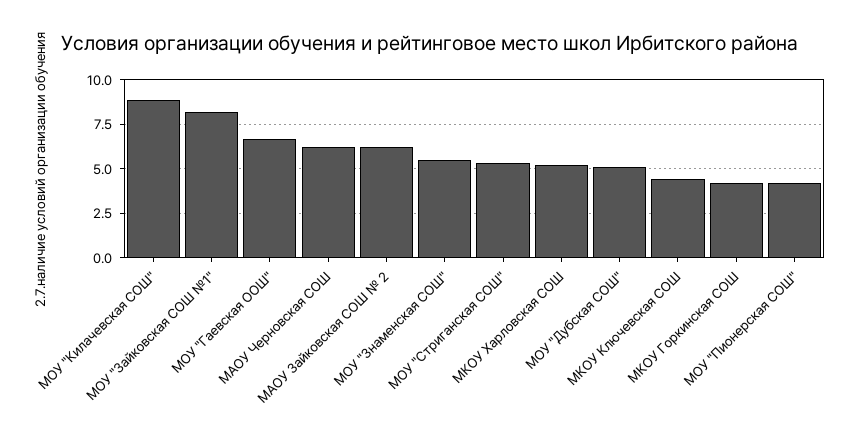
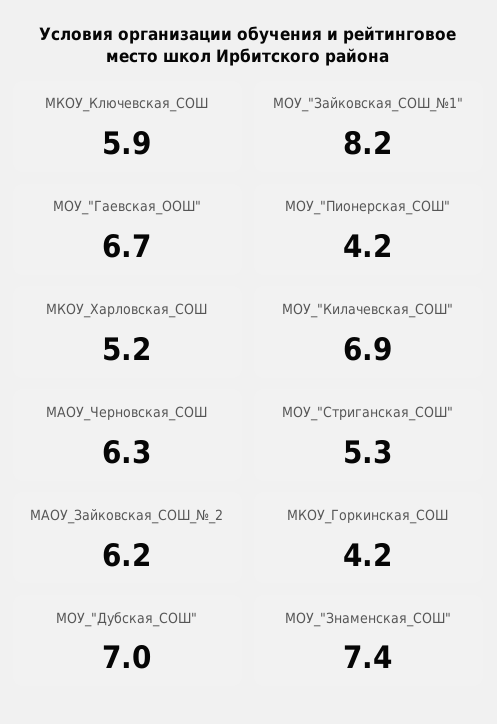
  {
-   "МОУ \"Килачевская СОШ\"": 9,
+   "МОУ \"Килачевская СОШ\"": 6.9,
    "МОУ \"Зайковская СОШ №1\"": 8.2,
    "МОУ \"Гаевская ООШ\"": 6.7,
    "МАОУ Черновская СОШ": 6.3,
    "МАОУ Зайковская СОШ № 2": 6.2,
-   "МОУ \"Знаменская СОШ\"": 5.5,
+   "МОУ \"Знаменская СОШ\"": 7.4,
    "МОУ \"Стриганская СОШ\"": 5.3,
    "МКОУ Харловская СОШ": 5.2,
-   "МОУ \"Дубская СОШ\"": 5,
+   "МОУ \"Дубская СОШ\"": 7,
-   "МКОУ Ключевская СОШ": 4.5,
+   "МКОУ Ключевская СОШ": 5.9,
    "МКОУ Горкинская СОШ": 4.2,
    "МОУ \"Пионерская СОШ\"": 4.2
  }

